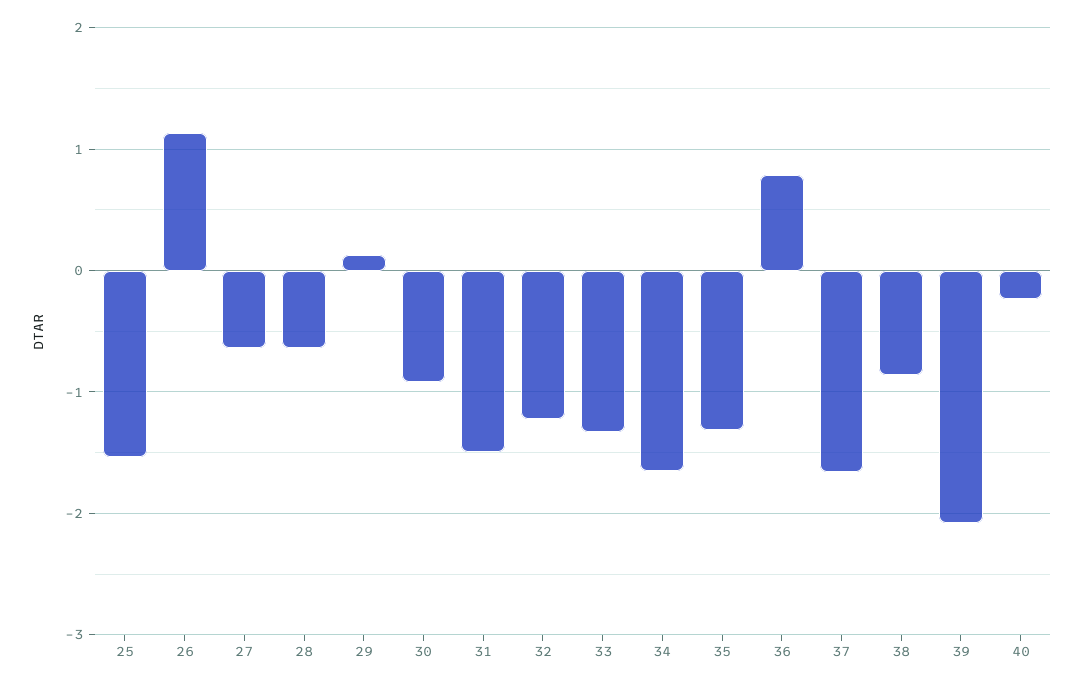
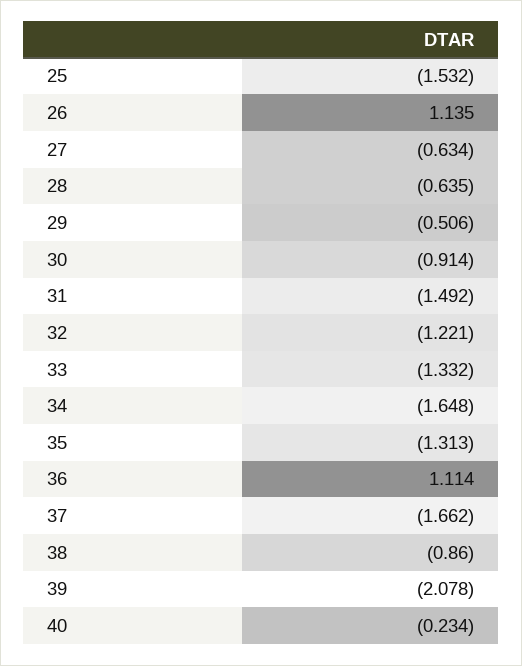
  {
    "25": -1.532,
    "26": 1.135,
    "27": -0.634,
    "28": -0.635,
-   "29": 0.1,
+   "29": -0.506,
    "30": -0.914,
    "31": -1.492,
    "32": -1.221,
    "33": -1.332,
    "34": -1.648,
    "35": -1.313,
-   "36": 0.8,
+   "36": 1.114,
    "37": -1.662,
    "38": -0.86,
    "39": -2.078,
    "40": -0.234
  }

